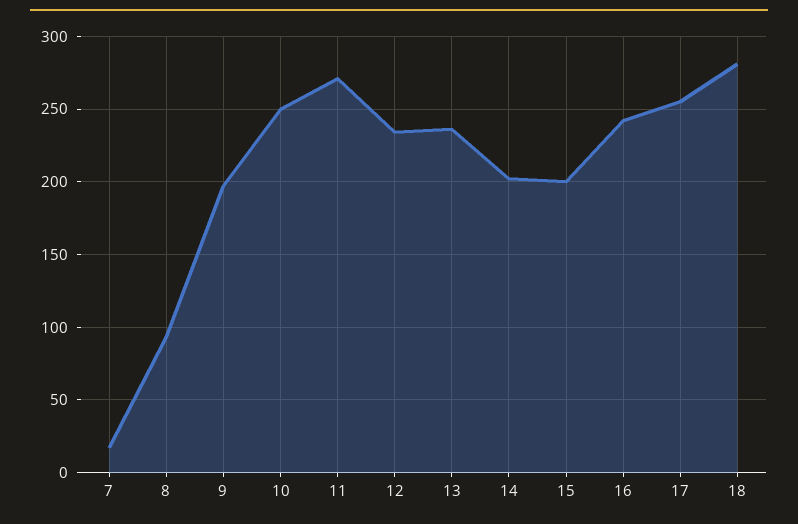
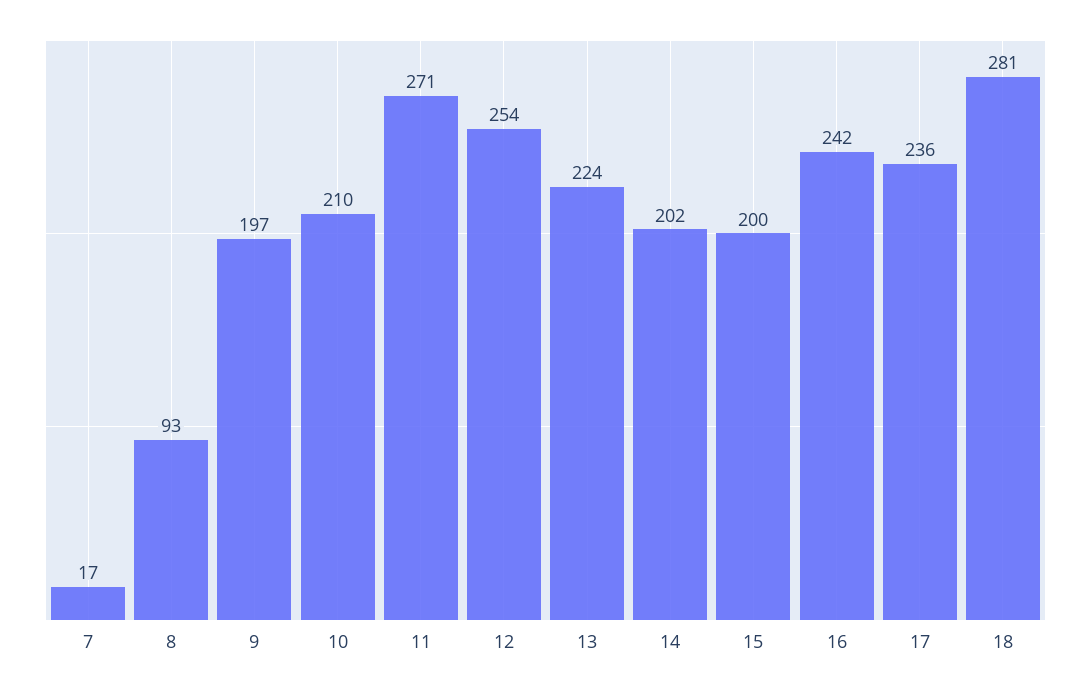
  {
    "7": 17,
    "8": 93,
    "9": 197,
-   "10": 250,
+   "10": 210,
    "11": 271,
-   "12": 235,
+   "12": 254,
-   "13": 235,
+   "13": 224,
    "14": 202,
    "15": 200,
    "16": 242,
-   "17": 255,
+   "17": 236,
    "18": 281
  }

